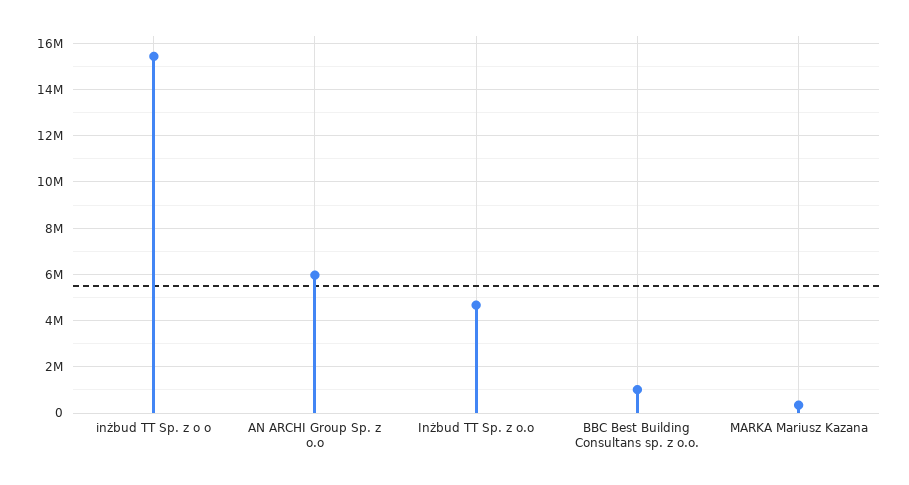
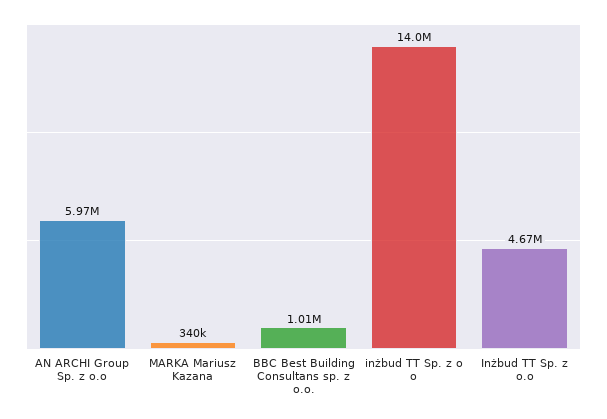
  {
-   "inżbud TT Sp. z o o": 15500000,
+   "inżbud TT Sp. z o o": 14000000,
    "AN ARCHI Group Sp. z o.o": 5970000,
    "Inżbud TT Sp. z o.o": 4670000,
    "BBC Best Building Consultans sp. z o.o.": 1010000,
    "MARKA Mariusz Kazana": 340000
  }

